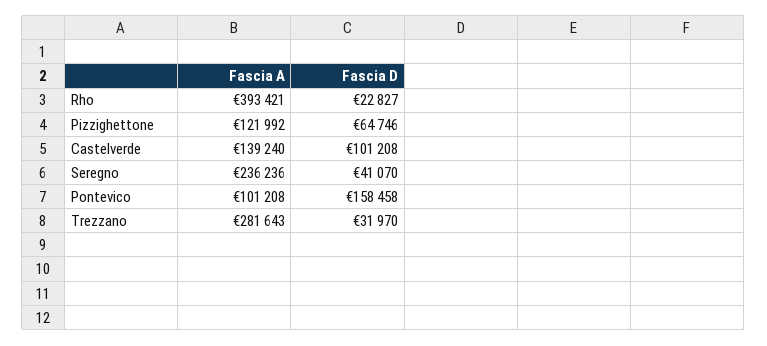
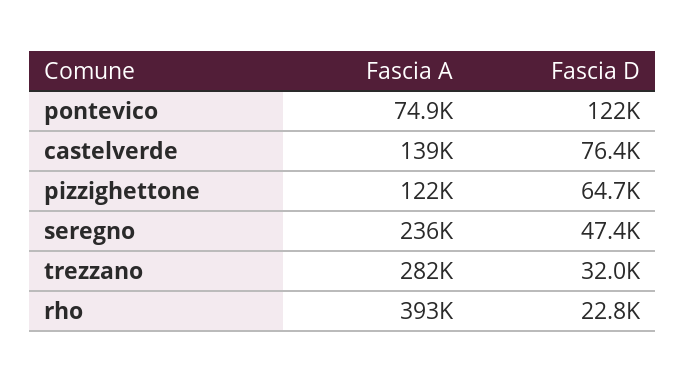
  {
    "Fascia A": {
      "Rho": 393421,
      "Pizzighettone": 121992,
      "Castelverde": 139240,
      "Seregno": 236236,
-     "Pontevico": 101208,
+     "Pontevico": 74900,
      "Trezzano": 281643
    },
    "Fascia D": {
      "Rho": 22827,
      "Pizzighettone": 64746,
-     "Castelverde": 101208,
+     "Castelverde": 76400,
-     "Seregno": 41070,
+     "Seregno": 47400,
-     "Pontevico": 158458,
+     "Pontevico": 122000,
      "Trezzano": 31970
    }
  }

